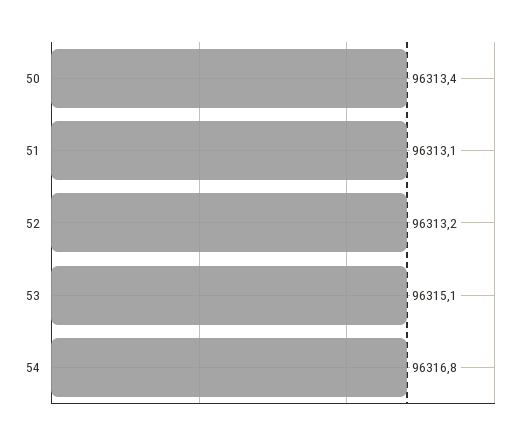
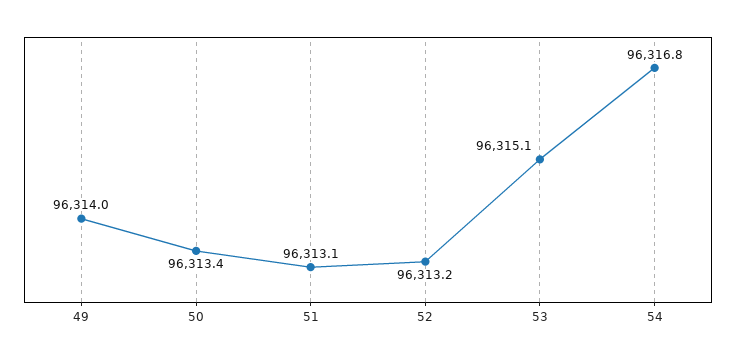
  {
    "50": 96313.4,
    "51": 96313.1,
    "52": 96313.2,
    "53": 96315.1,
-   "54": 96316.8
+   "54": 96316.8,
+   "49": 96314
  }

